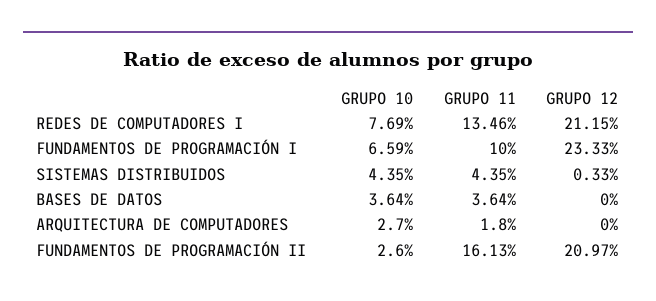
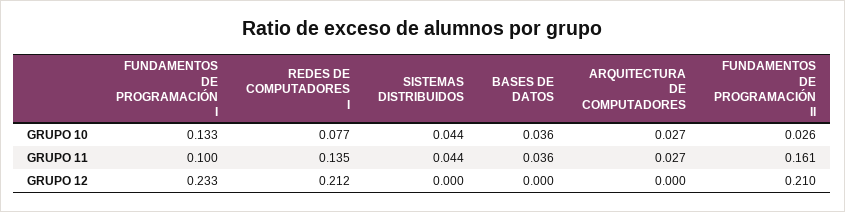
  {
    "GRUPO 10": {
      "REDES DE COMPUTADORES I": 0.0769,
-     "FUNDAMENTOS DE PROGRAMACIÓN I": 0.0659,
+     "FUNDAMENTOS DE PROGRAMACIÓN I": 0.133,
      "SISTEMAS DISTRIBUIDOS": 0.0435,
      "BASES DE DATOS": 0.0364,
      "ARQUITECTURA DE COMPUTADORES": 0.027,
      "FUNDAMENTOS DE PROGRAMACIÓN II": 0.026
    },
    "GRUPO 11": {
      "REDES DE COMPUTADORES I": 0.1346,
      "FUNDAMENTOS DE PROGRAMACIÓN I": 0.1,
      "SISTEMAS DISTRIBUIDOS": 0.0435,
      "BASES DE DATOS": 0.0364,
-     "ARQUITECTURA DE COMPUTADORES": 0.018,
+     "ARQUITECTURA DE COMPUTADORES": 0.027,
      "FUNDAMENTOS DE PROGRAMACIÓN II": 0.1613
    },
    "GRUPO 12": {
      "REDES DE COMPUTADORES I": 0.2115,
      "FUNDAMENTOS DE PROGRAMACIÓN I": 0.2333,
-     "SISTEMAS DISTRIBUIDOS": 0.0033,
+     "SISTEMAS DISTRIBUIDOS": 0,
      "BASES DE DATOS": 0,
      "ARQUITECTURA DE COMPUTADORES": 0,
      "FUNDAMENTOS DE PROGRAMACIÓN II": 0.2097
    }
  }

